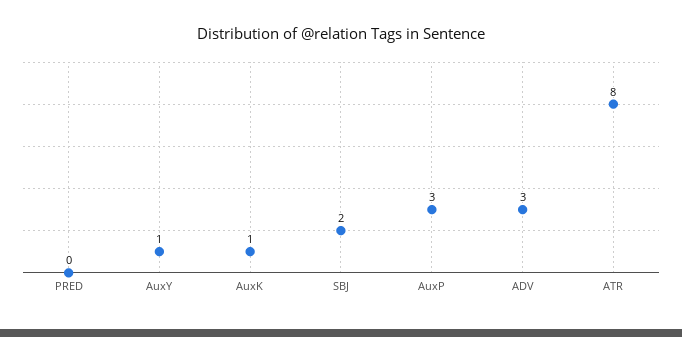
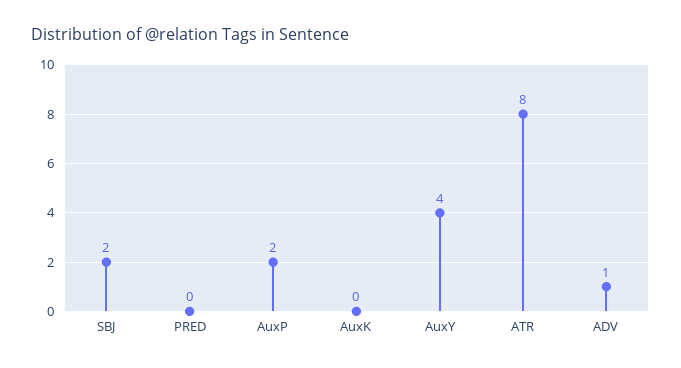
  {
    "PRED": 0,
-   "AuxY": 1,
+   "AuxY": 4,
-   "AuxK": 1,
+   "AuxK": 0,
    "SBJ": 2,
-   "AuxP": 3,
+   "AuxP": 2,
-   "ADV": 3,
+   "ADV": 1,
    "ATR": 8
  }

